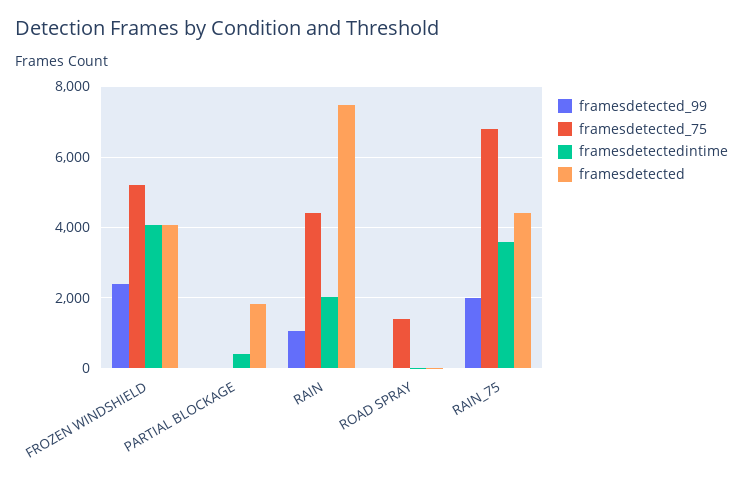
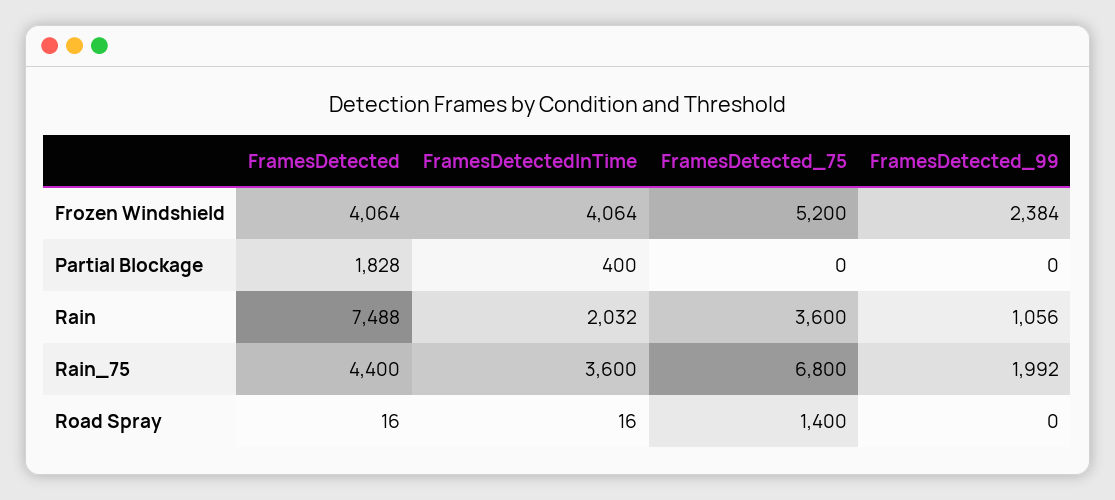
  {
    "framesdetected_99": {
      "FROZEN WINDSHIELD": 2384,
      "PARTIAL BLOCKAGE": 0,
      "RAIN": 1056,
      "ROAD SPRAY": 0,
      "RAIN_75": 1992
    },
    "framesdetected_75": {
      "FROZEN WINDSHIELD": 5200,
      "PARTIAL BLOCKAGE": 0,
-     "RAIN": 4400,
+     "RAIN": 3600,
      "ROAD SPRAY": 1400,
      "RAIN_75": 6800
    },
    "framesdetectedintime": {
      "FROZEN WINDSHIELD": 4064,
      "PARTIAL BLOCKAGE": 400,
      "RAIN": 2032,
      "ROAD SPRAY": 16,
      "RAIN_75": 3600
    },
    "framesdetected": {
      "FROZEN WINDSHIELD": 4064,
      "PARTIAL BLOCKAGE": 1828,
      "RAIN": 7488,
      "ROAD SPRAY": 16,
      "RAIN_75": 4400
    }
  }

